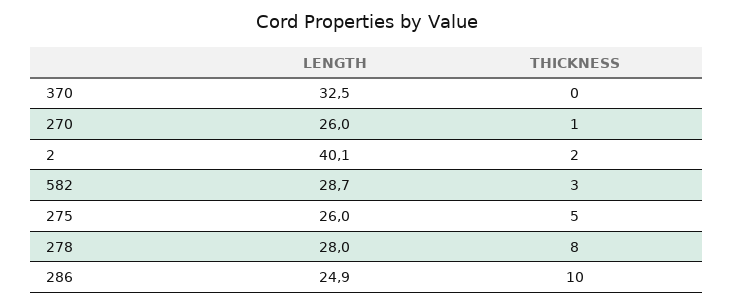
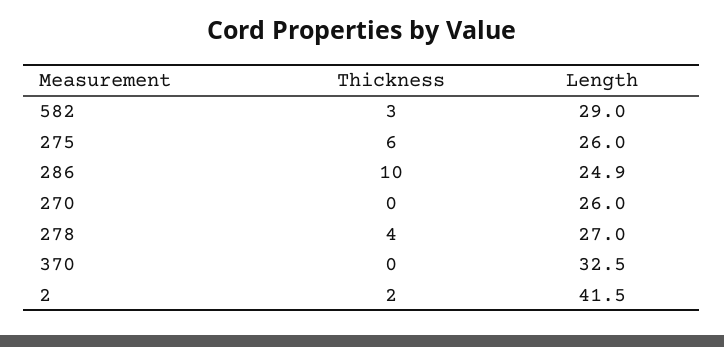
  {
    "LENGTH": {
      "370": 32.5,
      "270": 26,
-     "2": 40.1,
+     "2": 41.5,
-     "582": 28.7,
+     "582": 29,
      "275": 26,
-     "278": 28,
+     "278": 27,
      "286": 24.9
    },
    "THICKNESS": {
      "370": 0,
-     "270": 1,
+     "270": 0,
      "2": 2,
      "582": 3,
-     "275": 5,
+     "275": 6,
-     "278": 8,
+     "278": 4,
      "286": 10
    }
  }

